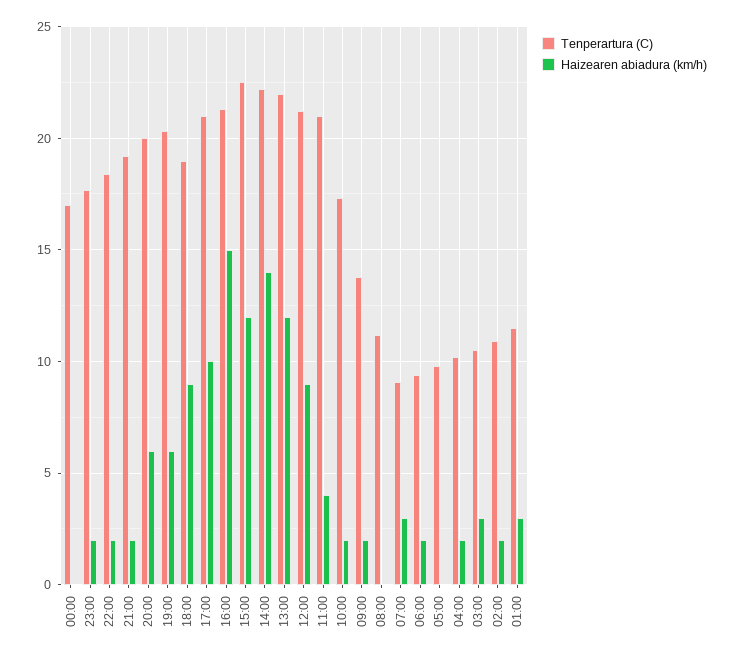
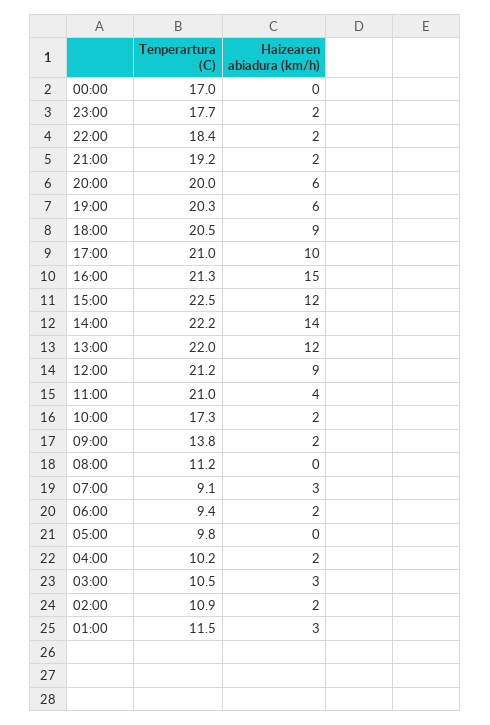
  {
    "Tenperartura (C)": {
      "00:00": 17,
      "23:00": 17.7,
      "22:00": 18.4,
      "21:00": 19.2,
      "20:00": 20,
      "19:00": 20.3,
-     "18:00": 19,
+     "18:00": 20.5,
      "17:00": 21,
      "16:00": 21.3,
      "15:00": 22.5,
      "14:00": 22.2,
      "13:00": 22,
      "12:00": 21.2,
      "11:00": 21,
      "10:00": 17.3,
      "09:00": 13.8,
      "08:00": 11.2,
      "07:00": 9.1,
      "06:00": 9.4,
      "05:00": 9.8,
      "04:00": 10.2,
      "03:00": 10.5,
      "02:00": 10.9,
      "01:00": 11.5
    },
    "Haizearen abiadura (km/h)": {
      "00:00": 0,
      "23:00": 2,
      "22:00": 2,
      "21:00": 2,
      "20:00": 6,
      "19:00": 6,
      "18:00": 9,
      "17:00": 10,
      "16:00": 15,
      "15:00": 12,
      "14:00": 14,
      "13:00": 12,
      "12:00": 9,
      "11:00": 4,
      "10:00": 2,
      "09:00": 2,
      "08:00": 0,
      "07:00": 3,
      "06:00": 2,
      "05:00": 0,
      "04:00": 2,
      "03:00": 3,
      "02:00": 2,
      "01:00": 3
    }
  }

